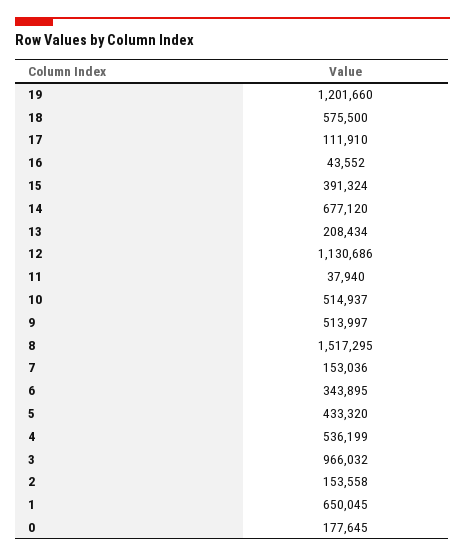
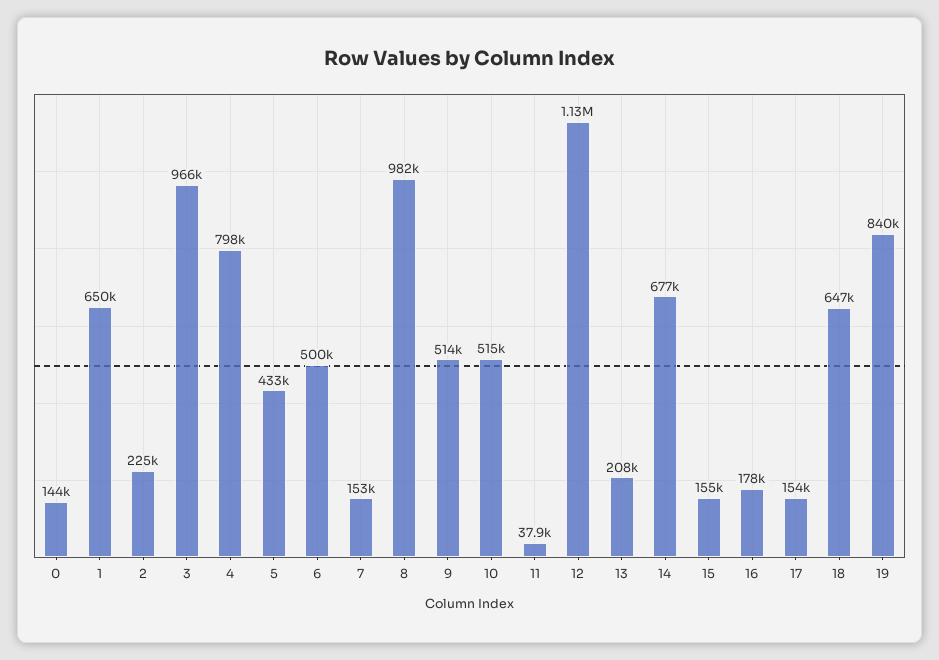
  {
-   "19": 1201660,
+   "19": 840000,
-   "18": 575500,
+   "18": 647000,
-   "17": 111910,
+   "17": 154000,
-   "16": 43552,
+   "16": 178000,
-   "15": 391324,
+   "15": 155000,
    "14": 677120,
    "13": 208434,
    "12": 1130686,
    "11": 37940,
    "10": 514937,
    "9": 513997,
-   "8": 1517295,
+   "8": 982000,
    "7": 153036,
-   "6": 343895,
+   "6": 500000,
    "5": 433320,
-   "4": 536199,
+   "4": 798000,
    "3": 966032,
-   "2": 153558,
+   "2": 225000,
    "1": 650045,
-   "0": 177645
+   "0": 144000
  }

